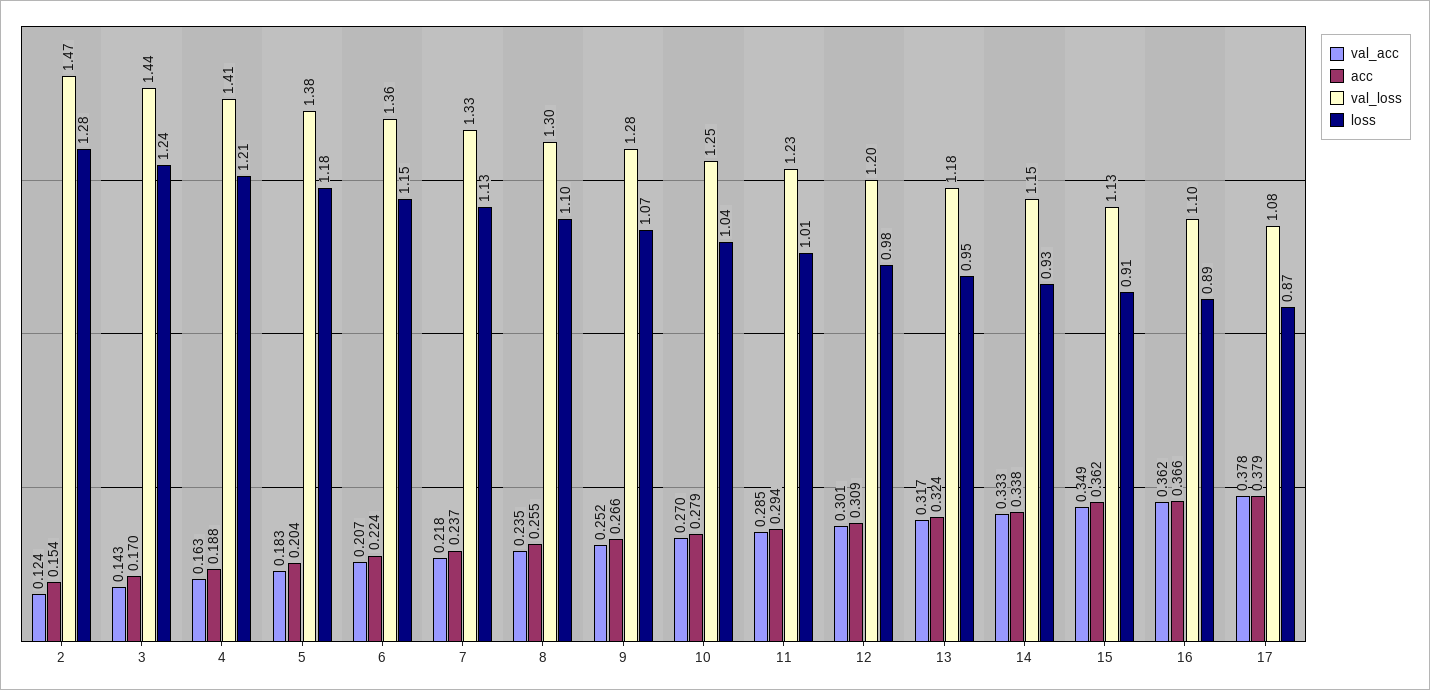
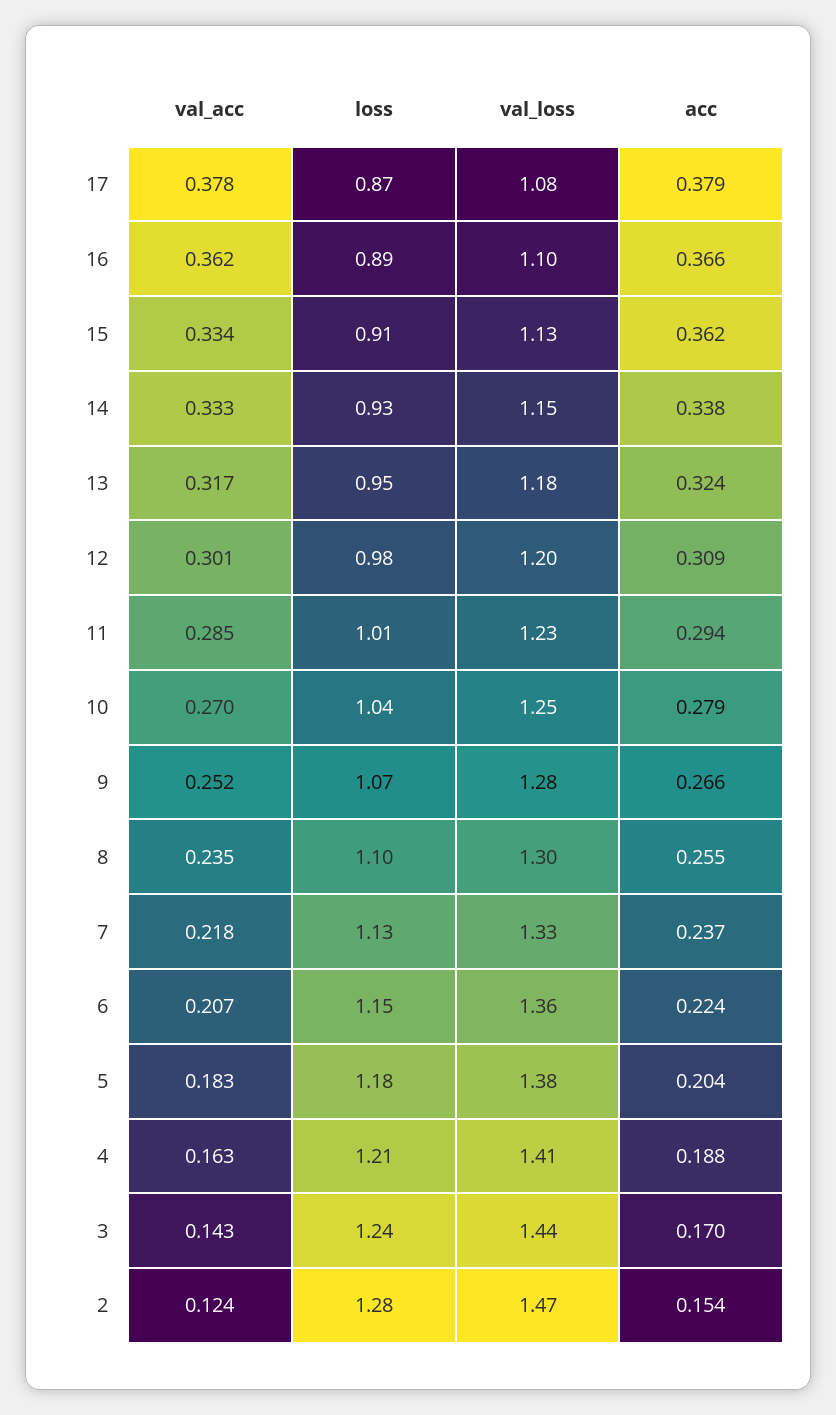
  {
    "val_acc": {
      "2": 0.124,
      "3": 0.143,
      "4": 0.163,
      "5": 0.183,
      "6": 0.207,
      "7": 0.218,
      "8": 0.235,
      "9": 0.252,
      "10": 0.27,
      "11": 0.285,
      "12": 0.301,
      "13": 0.317,
      "14": 0.333,
-     "15": 0.349,
+     "15": 0.334,
      "16": 0.362,
      "17": 0.378
    },
    "acc": {
      "2": 0.154,
      "3": 0.17,
      "4": 0.188,
      "5": 0.204,
      "6": 0.224,
      "7": 0.237,
      "8": 0.255,
      "9": 0.266,
      "10": 0.279,
      "11": 0.294,
      "12": 0.309,
      "13": 0.324,
      "14": 0.338,
      "15": 0.362,
      "16": 0.366,
      "17": 0.379
    },
    "val_loss": {
      "2": 1.47,
      "3": 1.44,
      "4": 1.41,
      "5": 1.38,
      "6": 1.36,
      "7": 1.33,
      "8": 1.3,
      "9": 1.28,
      "10": 1.25,
      "11": 1.23,
      "12": 1.2,
      "13": 1.18,
      "14": 1.15,
      "15": 1.13,
      "16": 1.1,
      "17": 1.08
    },
    "loss": {
      "2": 1.28,
      "3": 1.24,
      "4": 1.21,
      "5": 1.18,
      "6": 1.15,
      "7": 1.13,
      "8": 1.1,
      "9": 1.07,
      "10": 1.04,
      "11": 1.01,
      "12": 0.98,
      "13": 0.95,
      "14": 0.93,
      "15": 0.91,
      "16": 0.89,
      "17": 0.87
    }
  }

